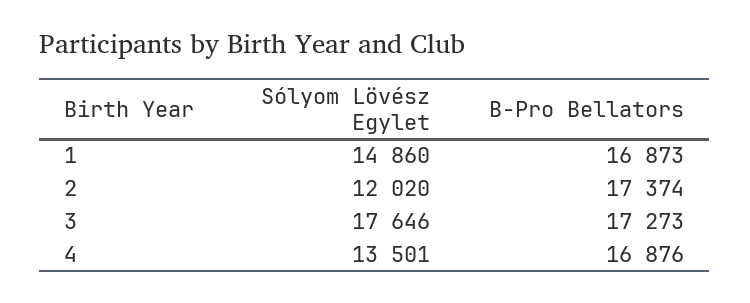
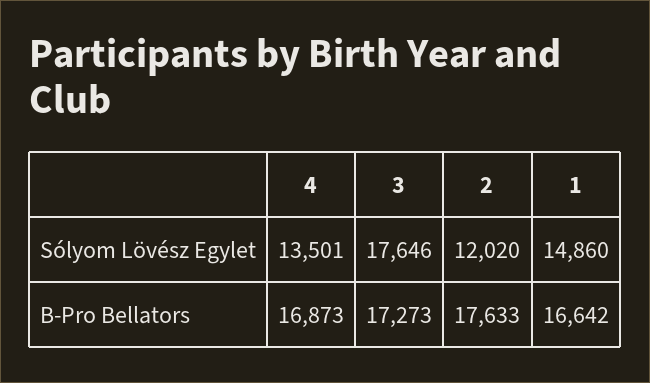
  {
    "Sólyom Lövész Egylet": {
      "1": 14860,
      "2": 12020,
      "3": 17646,
      "4": 13501
    },
    "B-Pro Bellators": {
-     "1": 16873,
+     "1": 16642,
-     "2": 17374,
+     "2": 17633,
      "3": 17273,
-     "4": 16876
+     "4": 16873
    }
  }

